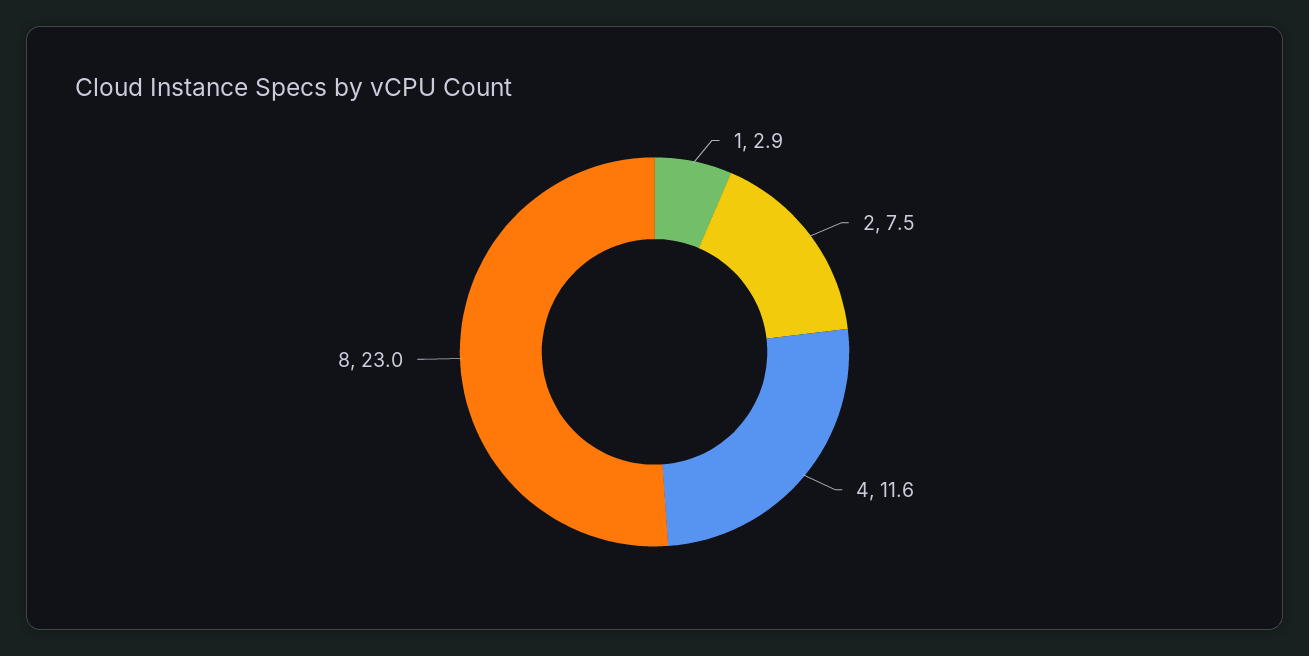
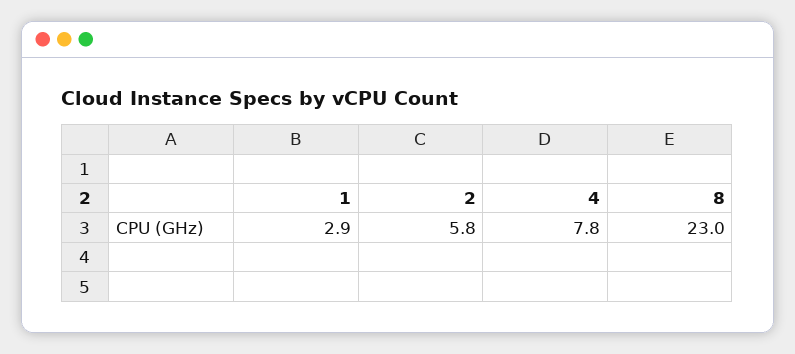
  {
    "1": 2.9,
-   "2": 7.5,
+   "2": 5.8,
-   "4": 11.6,
+   "4": 7.8,
    "8": 23
  }

